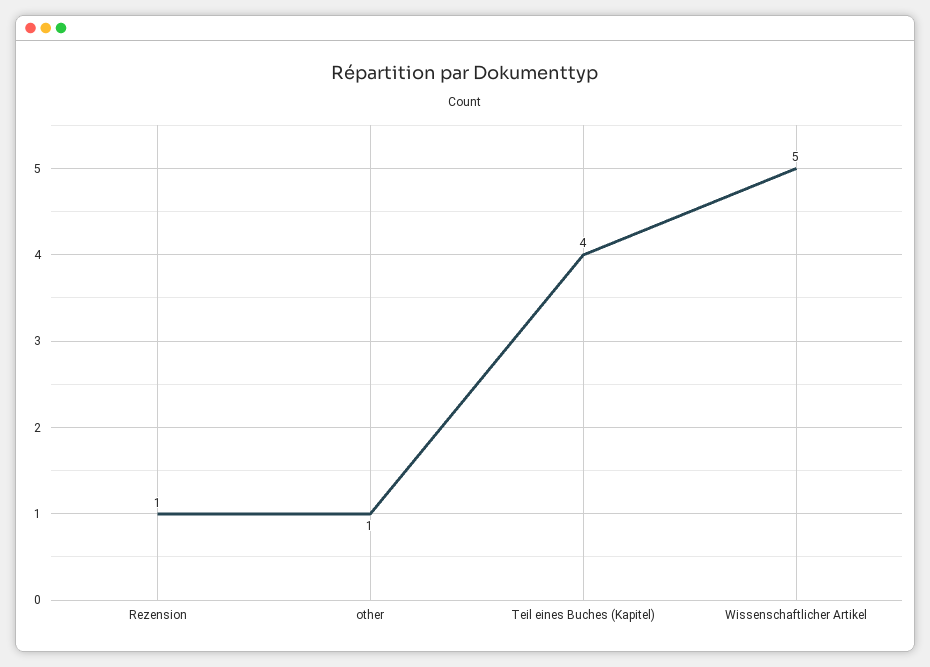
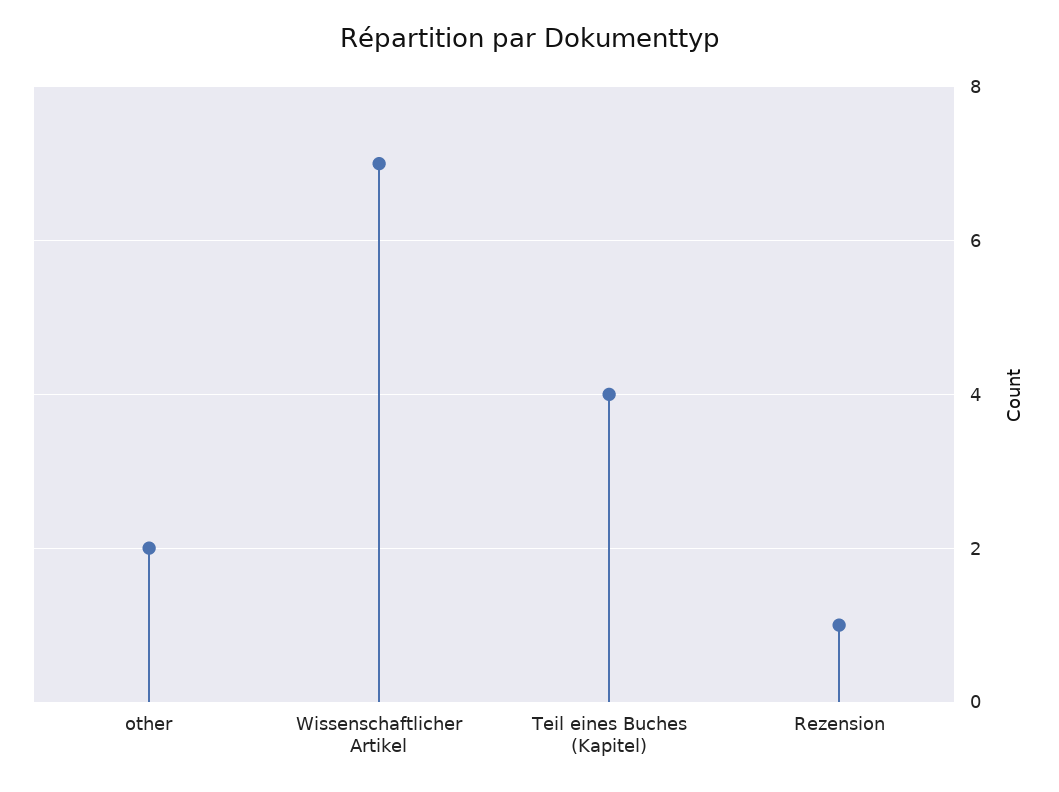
  {
    "Rezension": 1,
-   "other": 1,
+   "other": 2,
    "Teil eines Buches (Kapitel)": 4,
-   "Wissenschaftlicher Artikel": 5
+   "Wissenschaftlicher Artikel": 7
  }

